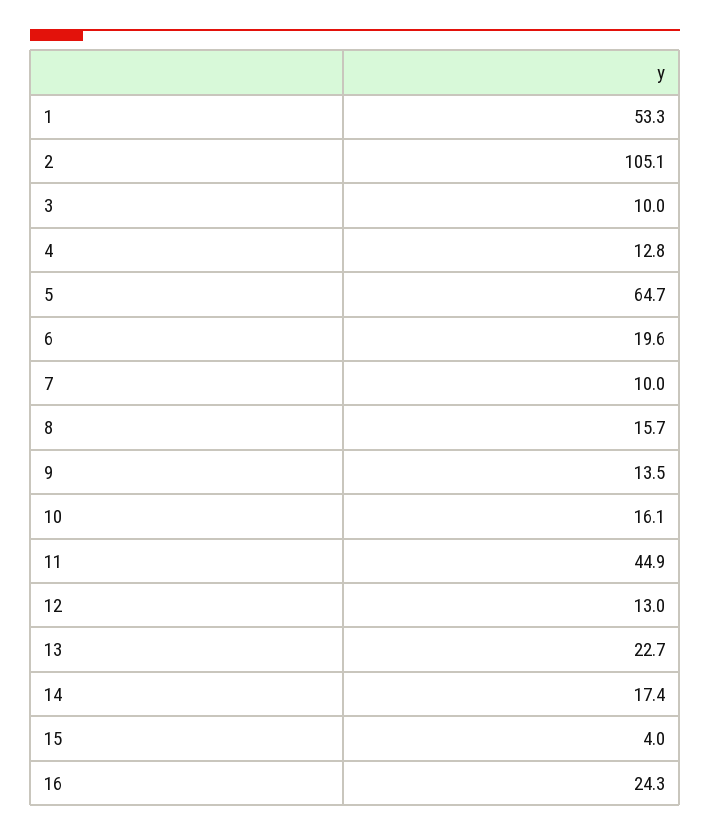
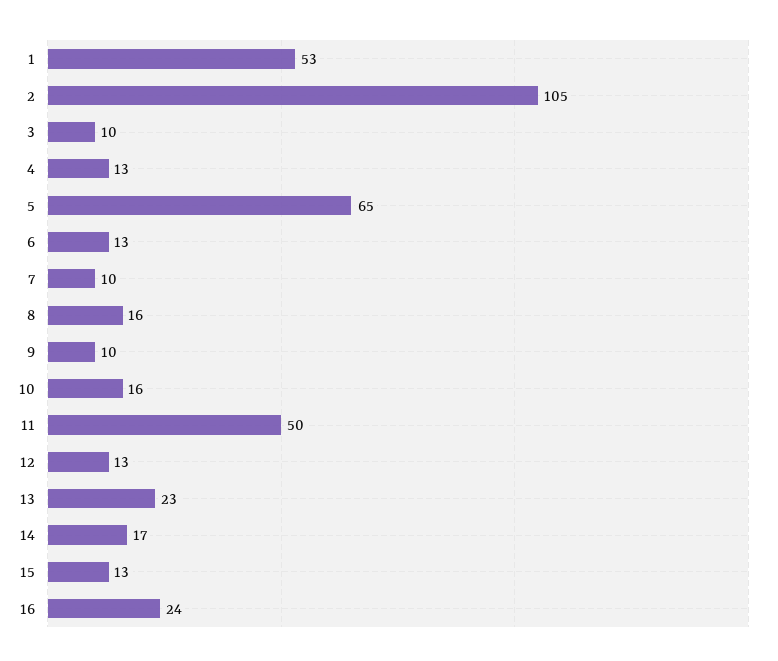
  {
    "1": 53.3,
    "2": 105.1,
    "3": 10,
    "4": 12.8,
    "5": 64.7,
-   "6": 19.6,
+   "6": 13,
    "7": 10,
    "8": 15.7,
-   "9": 13.5,
+   "9": 10,
    "10": 16.1,
-   "11": 44.9,
+   "11": 50,
    "12": 13,
    "13": 22.7,
    "14": 17.4,
-   "15": 4,
+   "15": 13,
    "16": 24.3
  }

